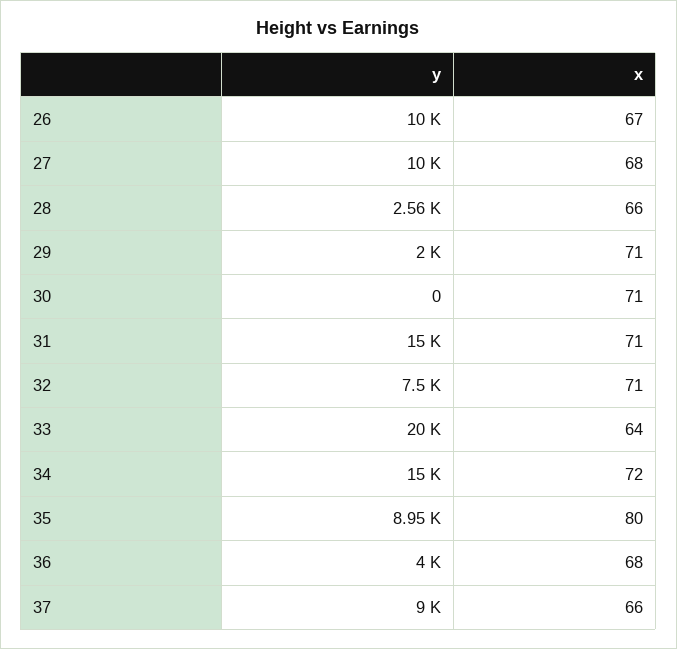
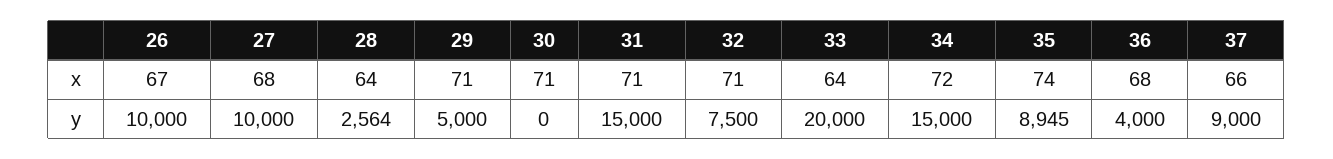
  {
    "y": {
      "26": 10000,
      "27": 10000,
      "28": 2564,
-     "29": 2000,
+     "29": 5000,
      "30": 0,
      "31": 15000,
      "32": 7500,
      "33": 20000,
      "34": 15000,
      "35": 8945,
      "36": 4000,
      "37": 9000
    },
    "x": {
      "26": 67,
      "27": 68,
-     "28": 66,
+     "28": 64,
      "29": 71,
      "30": 71,
      "31": 71,
      "32": 71,
      "33": 64,
      "34": 72,
-     "35": 80,
+     "35": 74,
      "36": 68,
      "37": 66
    }
  }

